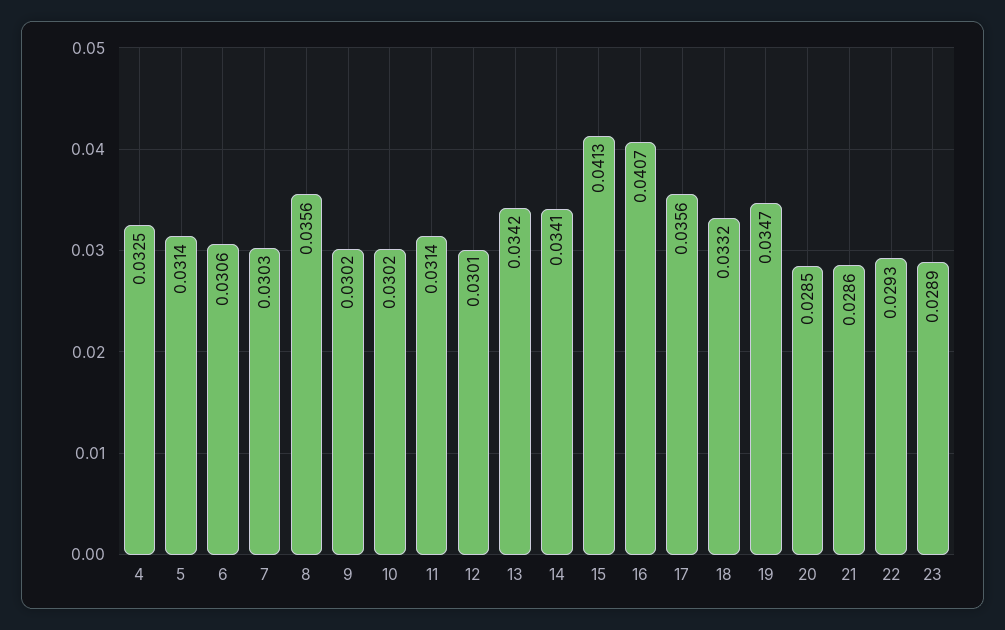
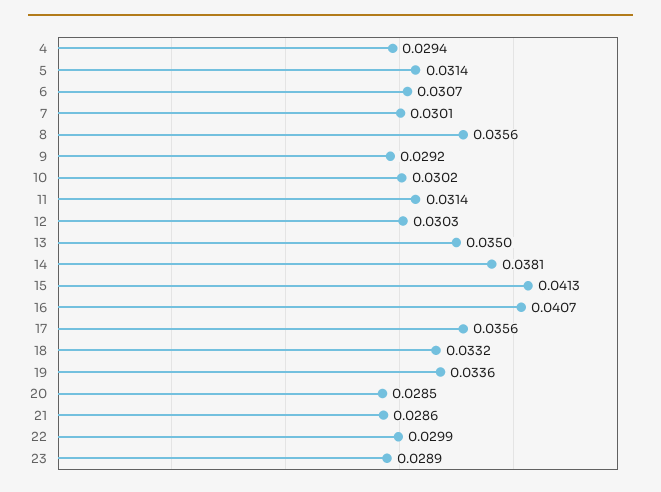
  {
-   "4": 0.0325,
+   "4": 0.0294,
    "5": 0.0314,
-   "6": 0.0306,
+   "6": 0.0307,
-   "7": 0.0303,
+   "7": 0.0301,
    "8": 0.0356,
-   "9": 0.0302,
+   "9": 0.0292,
    "10": 0.0302,
    "11": 0.0314,
-   "12": 0.0301,
+   "12": 0.0303,
-   "13": 0.0342,
+   "13": 0.035,
-   "14": 0.0341,
+   "14": 0.0381,
    "15": 0.0413,
    "16": 0.0407,
    "17": 0.0356,
    "18": 0.0332,
-   "19": 0.0347,
+   "19": 0.0336,
    "20": 0.0285,
    "21": 0.0286,
-   "22": 0.0293,
+   "22": 0.0299,
    "23": 0.0289
  }

